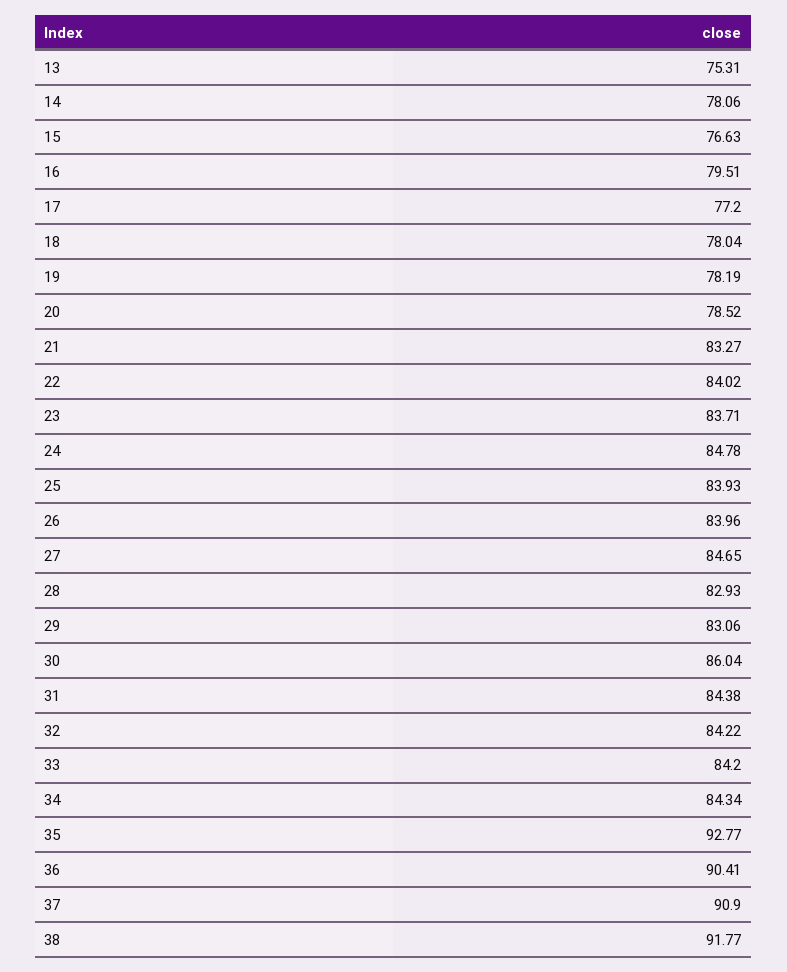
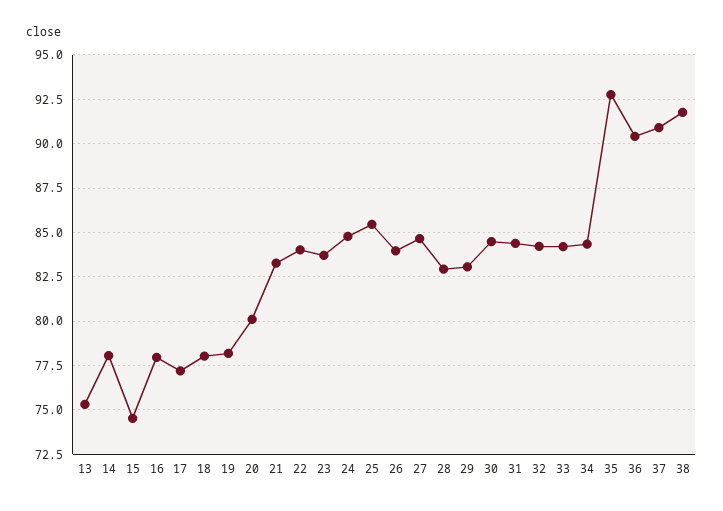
  {
    "13": 75.31,
    "14": 78.06,
-   "15": 76.63,
+   "15": 74.5,
-   "16": 79.51,
+   "16": 78,
    "17": 77.2,
    "18": 78.04,
    "19": 78.19,
-   "20": 78.52,
+   "20": 80,
    "21": 83.27,
    "22": 84.02,
    "23": 83.71,
    "24": 84.78,
-   "25": 83.93,
+   "25": 85.5,
    "26": 83.96,
    "27": 84.65,
    "28": 82.93,
    "29": 83.06,
-   "30": 86.04,
+   "30": 84.5,
    "31": 84.38,
    "32": 84.22,
    "33": 84.2,
    "34": 84.34,
    "35": 92.77,
    "36": 90.41,
    "37": 90.9,
    "38": 91.77
  }

